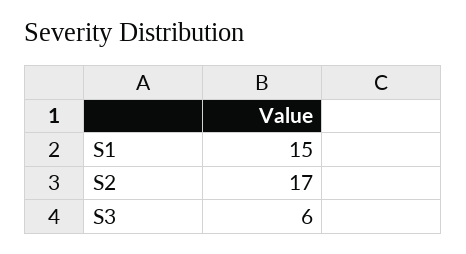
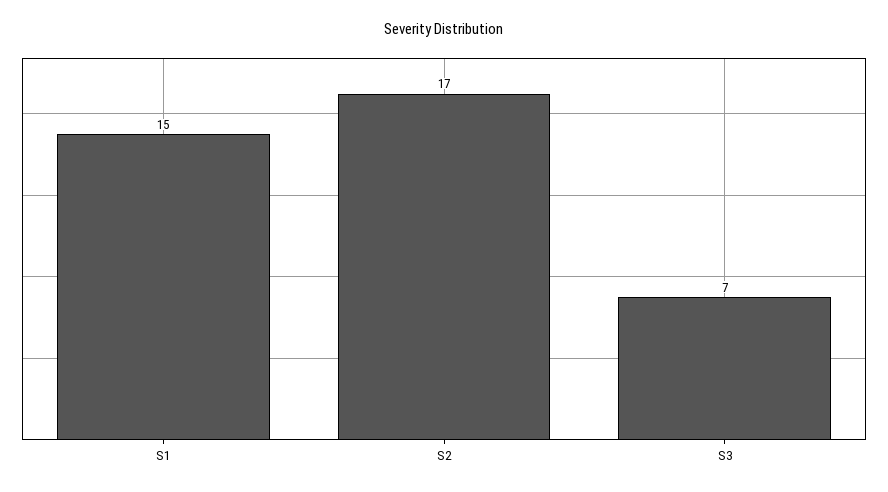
  {
    "S1": 15,
    "S2": 17,
-   "S3": 6
+   "S3": 7
  }

